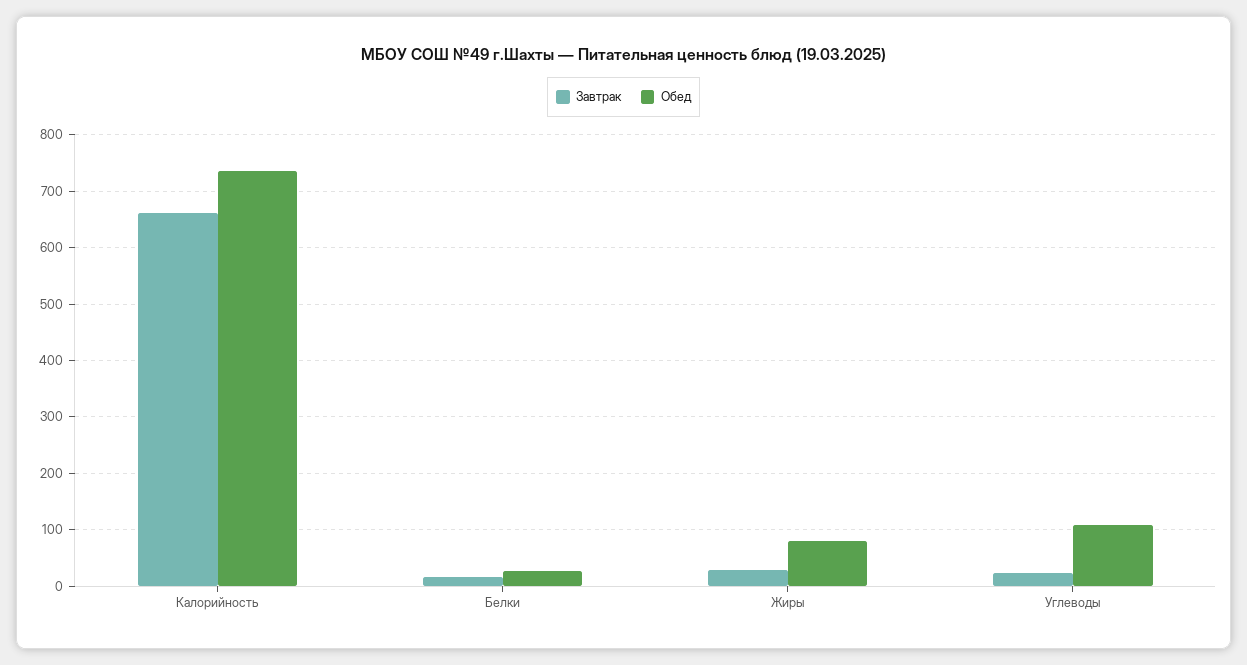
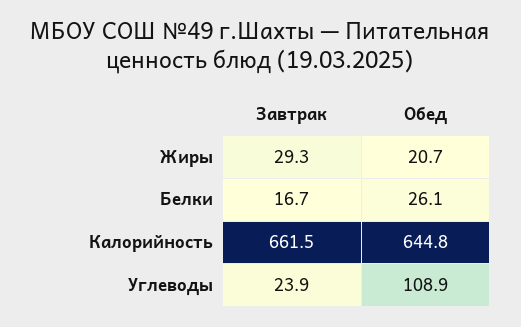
  {
    "Завтрак": {
      "Калорийность": 661.5,
      "Белки": 16.7,
      "Жиры": 29.3,
      "Углеводы": 23.9
    },
    "Обед": {
-     "Калорийность": 740,
+     "Калорийность": 644.8,
      "Белки": 26.1,
-     "Жиры": 80,
+     "Жиры": 20.7,
      "Углеводы": 108.9
    }
  }

